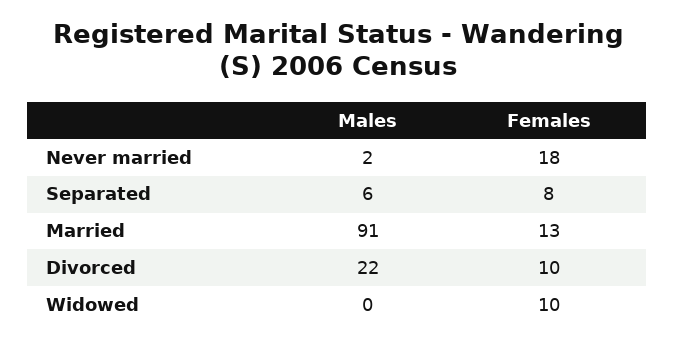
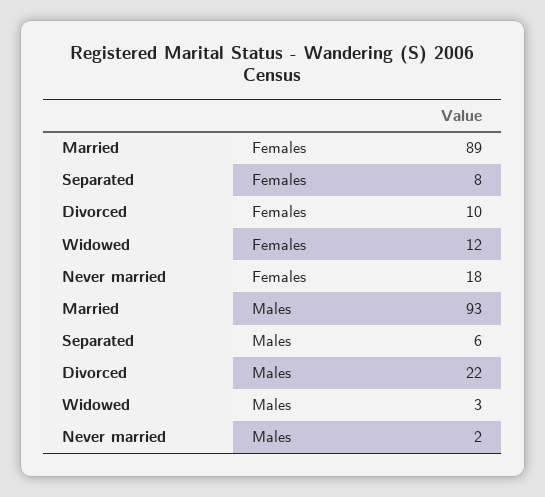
  {
    "Males": {
      "Never married": 2,
      "Separated": 6,
-     "Married": 91,
+     "Married": 93,
      "Divorced": 22,
-     "Widowed": 0
+     "Widowed": 3
    },
    "Females": {
      "Never married": 18,
      "Separated": 8,
-     "Married": 13,
+     "Married": 89,
      "Divorced": 10,
-     "Widowed": 10
+     "Widowed": 12
    }
  }

